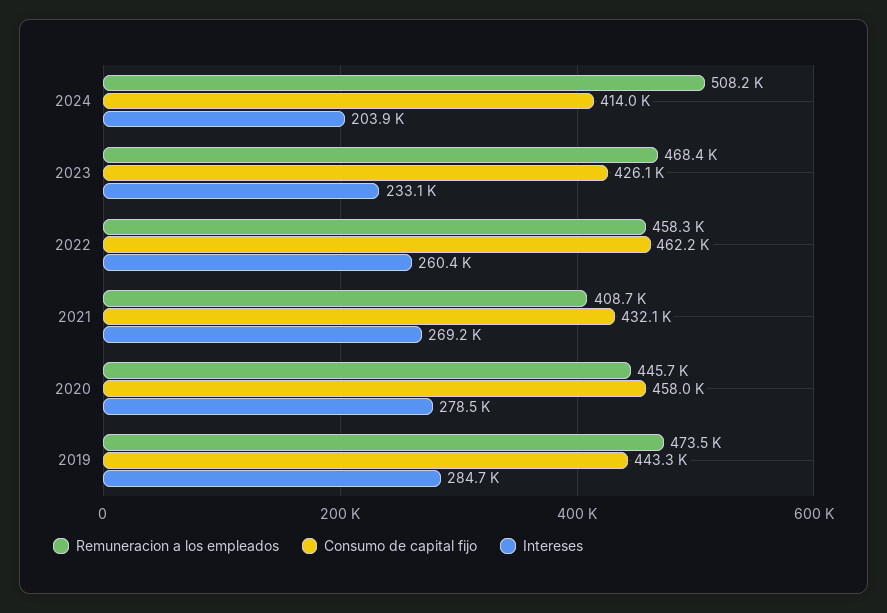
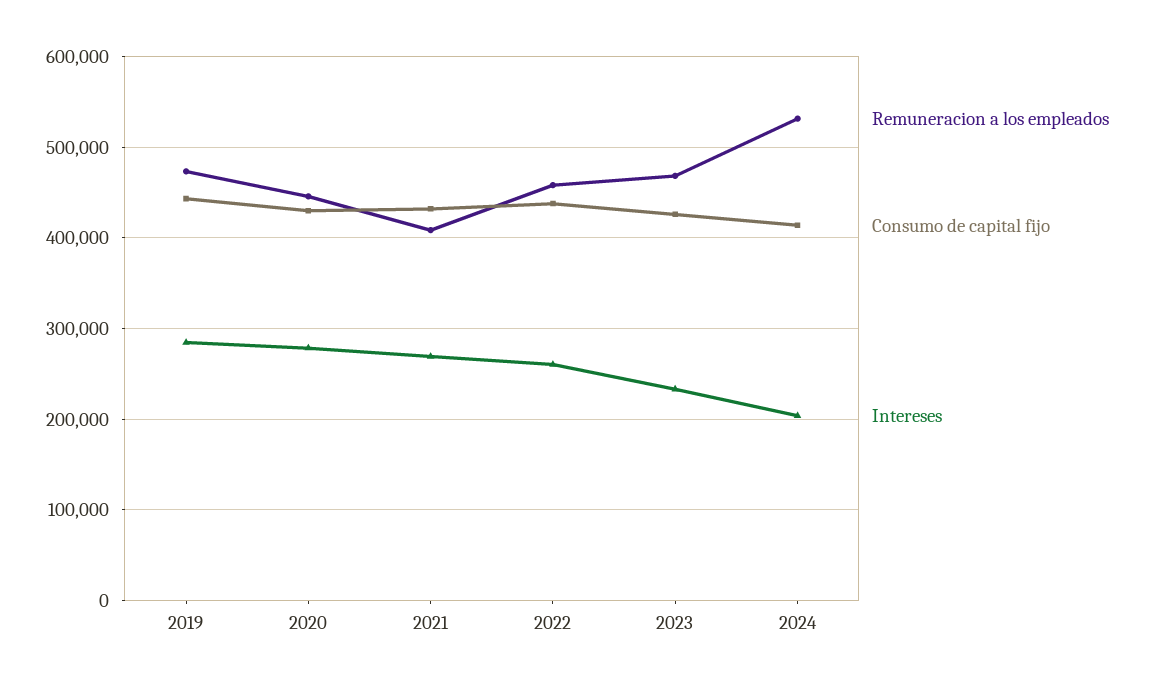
  {
    "Remuneracion a los empleados": {
-     "2024": 508200,
+     "2024": 530000,
      "2023": 468400,
      "2022": 458300,
      "2021": 408700,
      "2020": 445700,
      "2019": 473500
    },
    "Consumo de capital fijo": {
      "2024": 414000,
      "2023": 426100,
-     "2022": 462200,
+     "2022": 440000,
      "2021": 432100,
-     "2020": 458000,
+     "2020": 430000,
      "2019": 443300
    },
    "Intereses": {
      "2024": 203900,
      "2023": 233100,
      "2022": 260400,
      "2021": 269200,
      "2020": 278500,
      "2019": 284700
    }
  }

